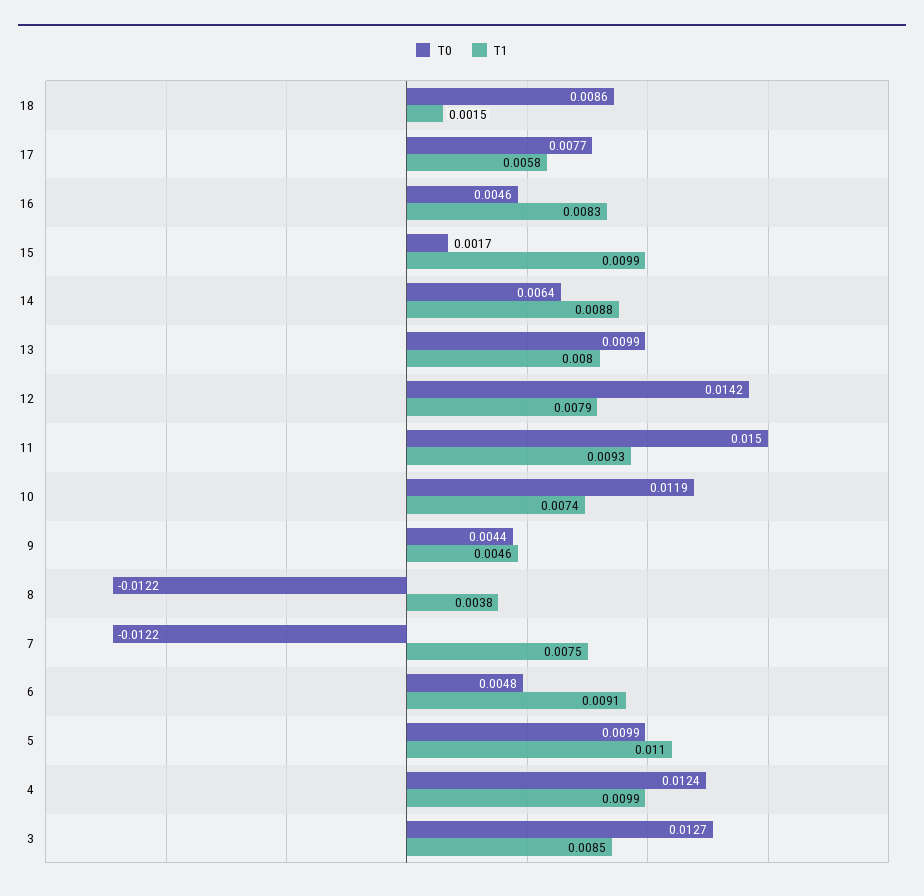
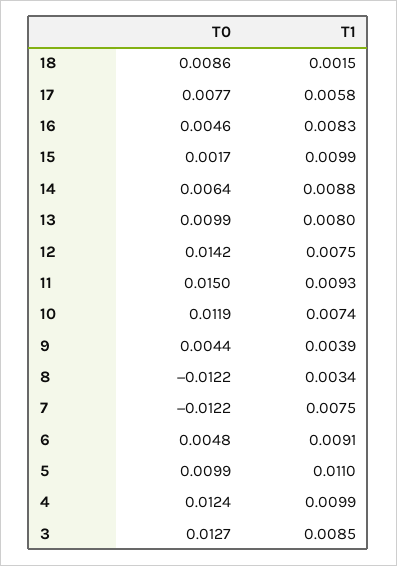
  {
    "T0": {
      "18": 0.0086,
      "17": 0.0077,
      "16": 0.0046,
      "15": 0.0017,
      "14": 0.0064,
      "13": 0.0099,
      "12": 0.0142,
      "11": 0.015,
      "10": 0.0119,
      "9": 0.0044,
      "8": -0.0122,
      "7": -0.0122,
      "6": 0.0048,
      "5": 0.0099,
      "4": 0.0124,
      "3": 0.0127
    },
    "T1": {
      "18": 0.0015,
      "17": 0.0058,
      "16": 0.0083,
      "15": 0.0099,
      "14": 0.0088,
      "13": 0.008,
-     "12": 0.0079,
+     "12": 0.0075,
      "11": 0.0093,
      "10": 0.0074,
-     "9": 0.0046,
+     "9": 0.0039,
-     "8": 0.0038,
+     "8": 0.0034,
      "7": 0.0075,
      "6": 0.0091,
      "5": 0.011,
      "4": 0.0099,
      "3": 0.0085
    }
  }

